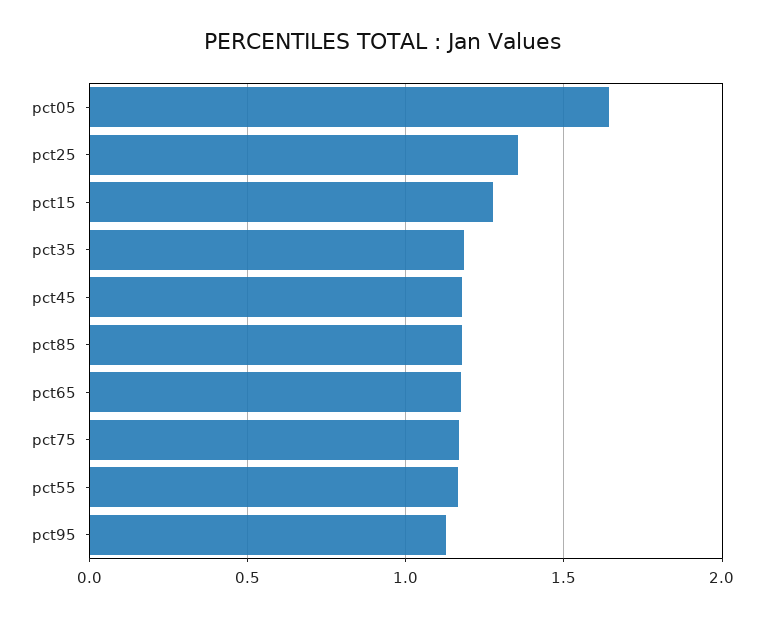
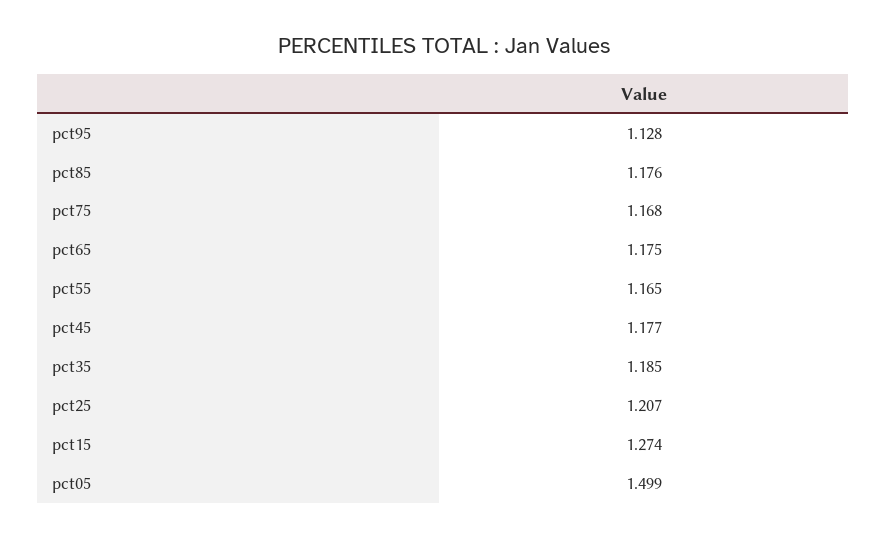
  {
-   "pct05": 1.65,
+   "pct05": 1.499,
-   "pct25": 1.35,
+   "pct25": 1.207,
    "pct15": 1.274,
    "pct35": 1.185,
    "pct45": 1.177,
    "pct85": 1.176,
    "pct65": 1.175,
    "pct75": 1.168,
    "pct55": 1.165,
    "pct95": 1.128
  }

